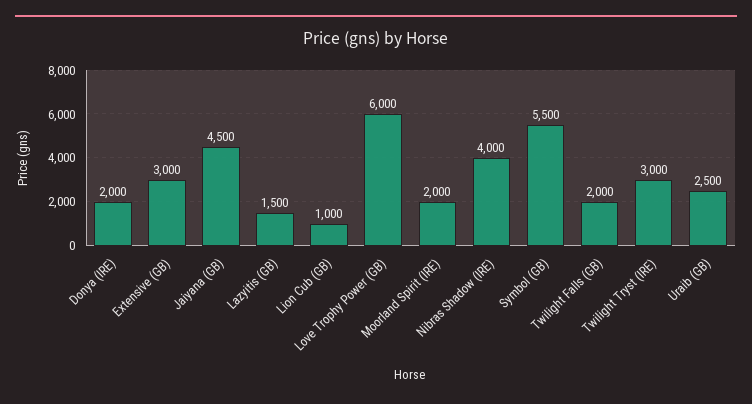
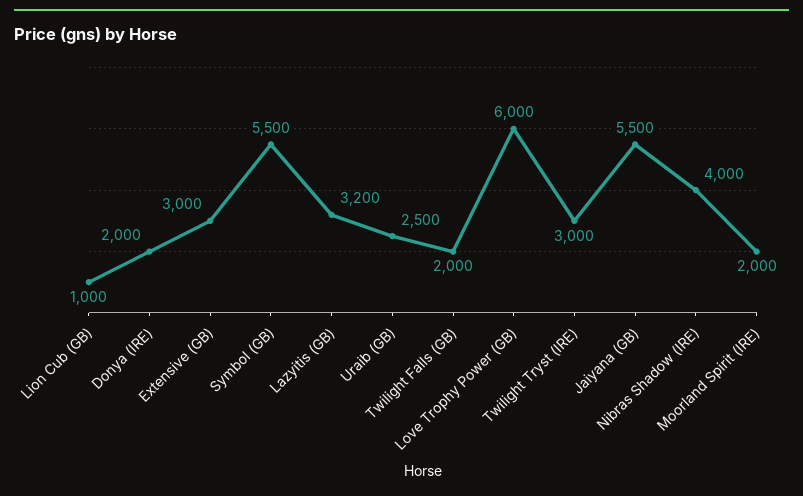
  {
    "Donya (IRE)": 2000,
    "Extensive (GB)": 3000,
-   "Jaiyana (GB)": 4500,
+   "Jaiyana (GB)": 5500,
-   "Lazyitis (GB)": 1500,
+   "Lazyitis (GB)": 3200,
    "Lion Cub (GB)": 1000,
    "Love Trophy Power (GB)": 6000,
    "Moorland Spirit (IRE)": 2000,
    "Nibras Shadow (IRE)": 4000,
    "Symbol (GB)": 5500,
    "Twilight Falls (GB)": 2000,
    "Twilight Tryst (IRE)": 3000,
    "Uraib (GB)": 2500
  }

